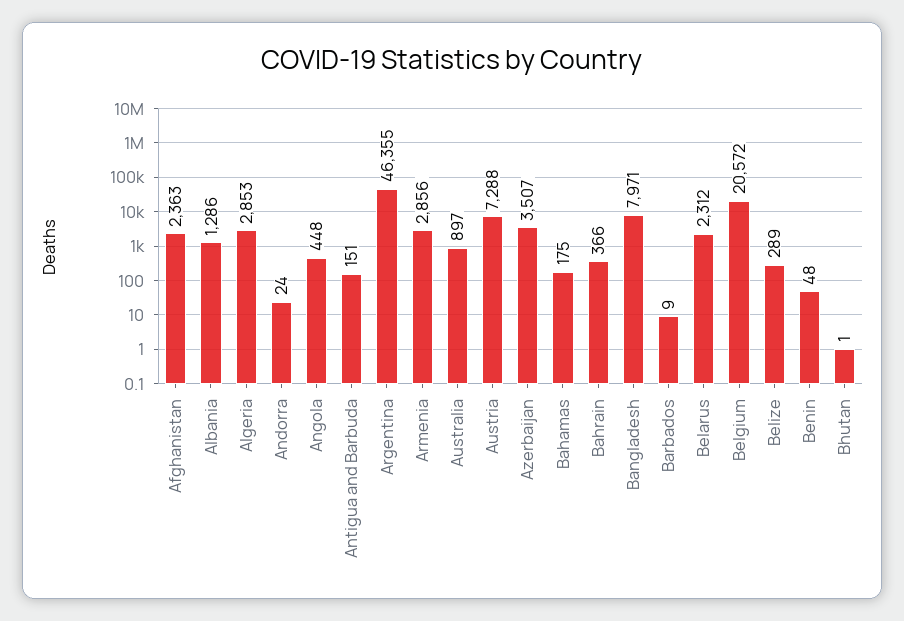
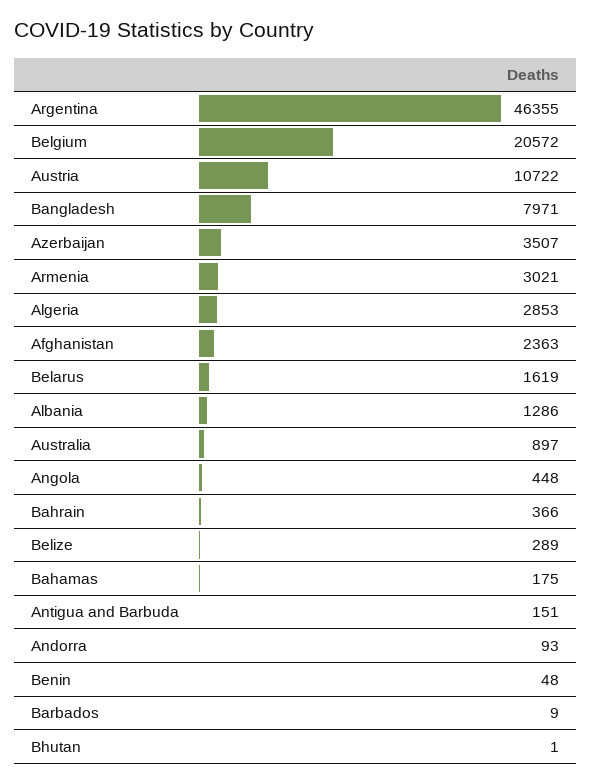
  {
    "Afghanistan": 2363,
    "Albania": 1286,
    "Algeria": 2853,
-   "Andorra": 24,
+   "Andorra": 93,
    "Angola": 448,
    "Antigua and Barbuda": 151,
    "Argentina": 46355,
-   "Armenia": 2856,
+   "Armenia": 3021,
    "Australia": 897,
-   "Austria": 7288,
+   "Austria": 10722,
    "Azerbaijan": 3507,
    "Bahamas": 175,
    "Bahrain": 366,
    "Bangladesh": 7971,
    "Barbados": 9,
-   "Belarus": 2312,
+   "Belarus": 1619,
    "Belgium": 20572,
    "Belize": 289,
    "Benin": 48,
    "Bhutan": 1
  }

